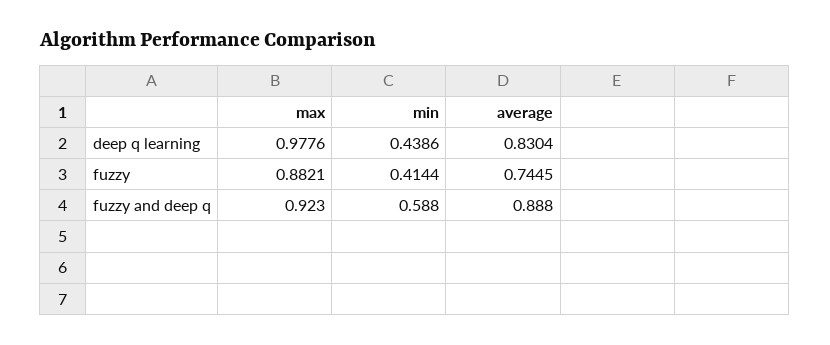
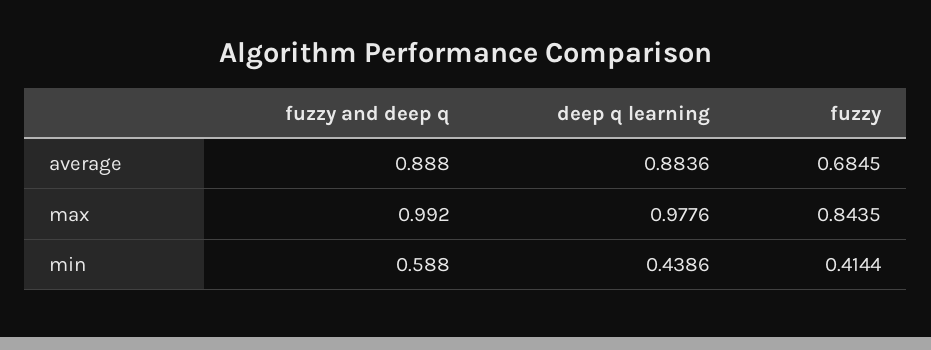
  {
    "max": {
      "deep q learning": 0.9776,
-     "fuzzy": 0.8821,
+     "fuzzy": 0.8435,
-     "fuzzy and deep q": 0.923
+     "fuzzy and deep q": 0.992
    },
    "min": {
      "deep q learning": 0.4386,
      "fuzzy": 0.4144,
      "fuzzy and deep q": 0.588
    },
    "average": {
-     "deep q learning": 0.8304,
+     "deep q learning": 0.8836,
-     "fuzzy": 0.7445,
+     "fuzzy": 0.6845,
      "fuzzy and deep q": 0.888
    }
  }

